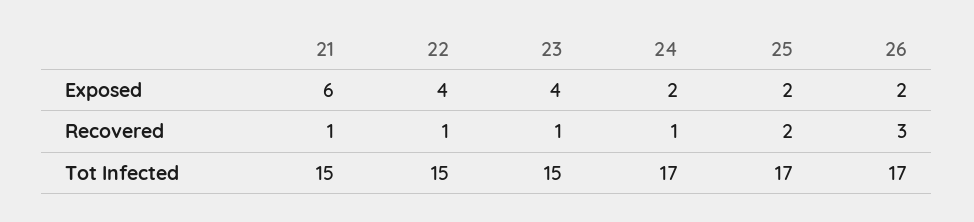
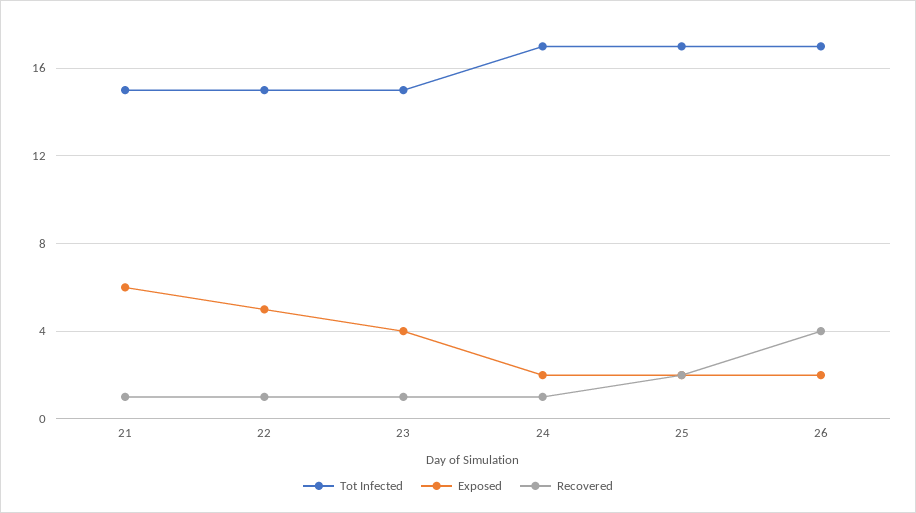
  {
    "Exposed": {
      "21": 6,
-     "22": 4,
+     "22": 5,
      "23": 4,
      "24": 2,
      "25": 2,
      "26": 2
    },
    "Recovered": {
      "21": 1,
      "22": 1,
      "23": 1,
      "24": 1,
      "25": 2,
-     "26": 3
+     "26": 4
    },
    "Tot Infected": {
      "21": 15,
      "22": 15,
      "23": 15,
      "24": 17,
      "25": 17,
      "26": 17
    }
  }

